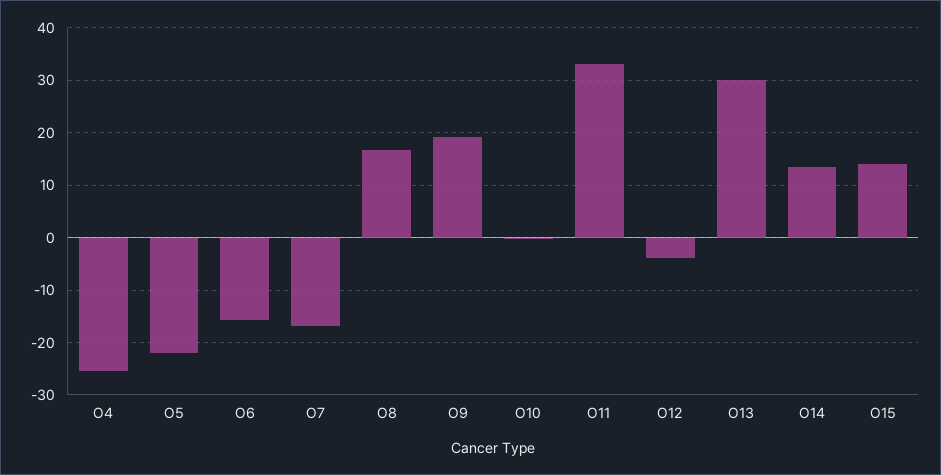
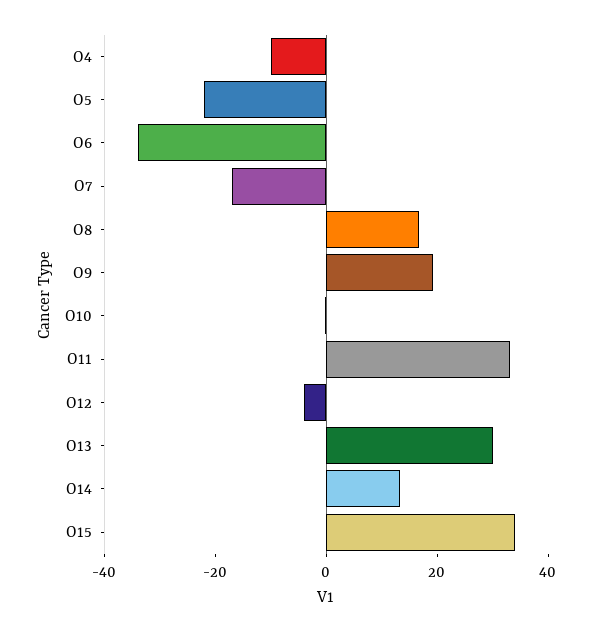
  {
-   "O4": -26,
+   "O4": -10,
    "O5": -22,
-   "O6": -16,
+   "O6": -35,
    "O7": -16,
    "O8": 16,
    "O9": 20,
    "O10": 0,
    "O11": 34,
    "O12": -4,
    "O13": 30,
    "O14": 14,
-   "O15": 14
+   "O15": 35
  }

